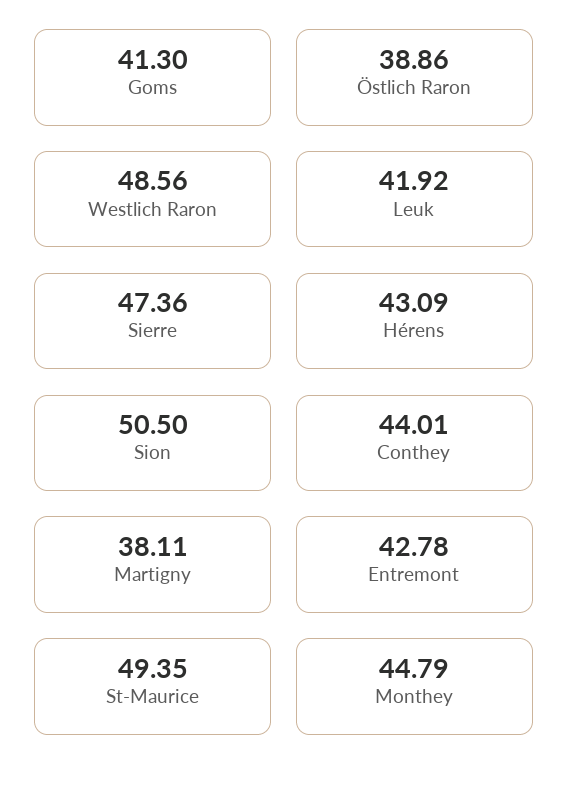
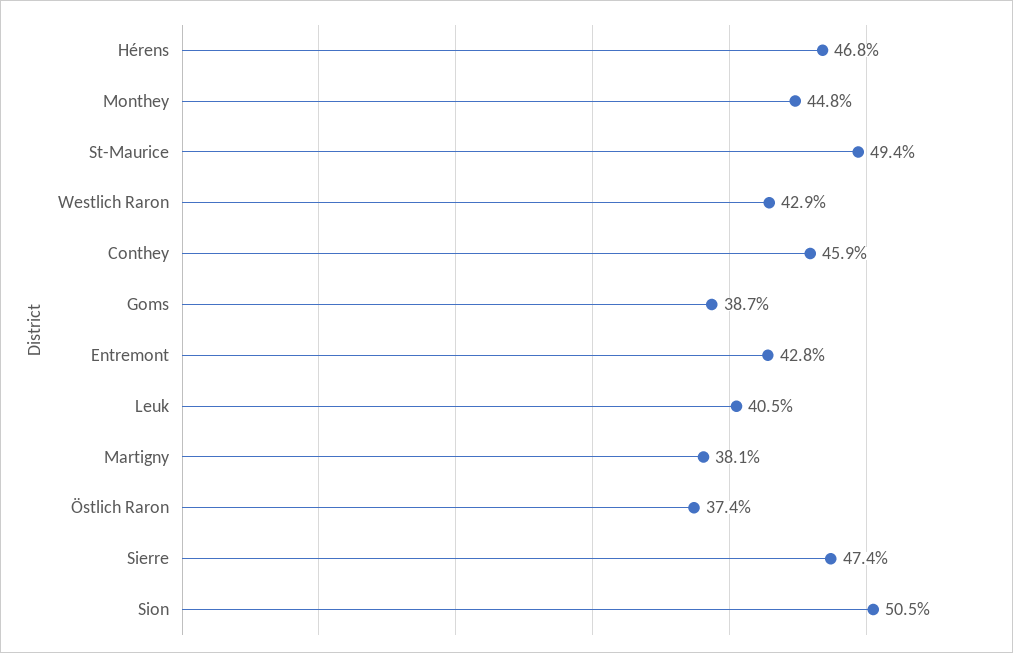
  {
-   "Goms": 41.3,
+   "Goms": 38.7,
-   "Östlich Raron": 38.86,
+   "Östlich Raron": 37.4,
-   "Westlich Raron": 48.56,
+   "Westlich Raron": 42.9,
-   "Leuk": 41.92,
+   "Leuk": 40.5,
    "Sierre": 47.36,
-   "Hérens": 43.09,
+   "Hérens": 46.8,
    "Sion": 50.5,
-   "Conthey": 44.01,
+   "Conthey": 45.9,
    "Martigny": 38.11,
    "Entremont": 42.78,
    "St-Maurice": 49.35,
    "Monthey": 44.79
  }

